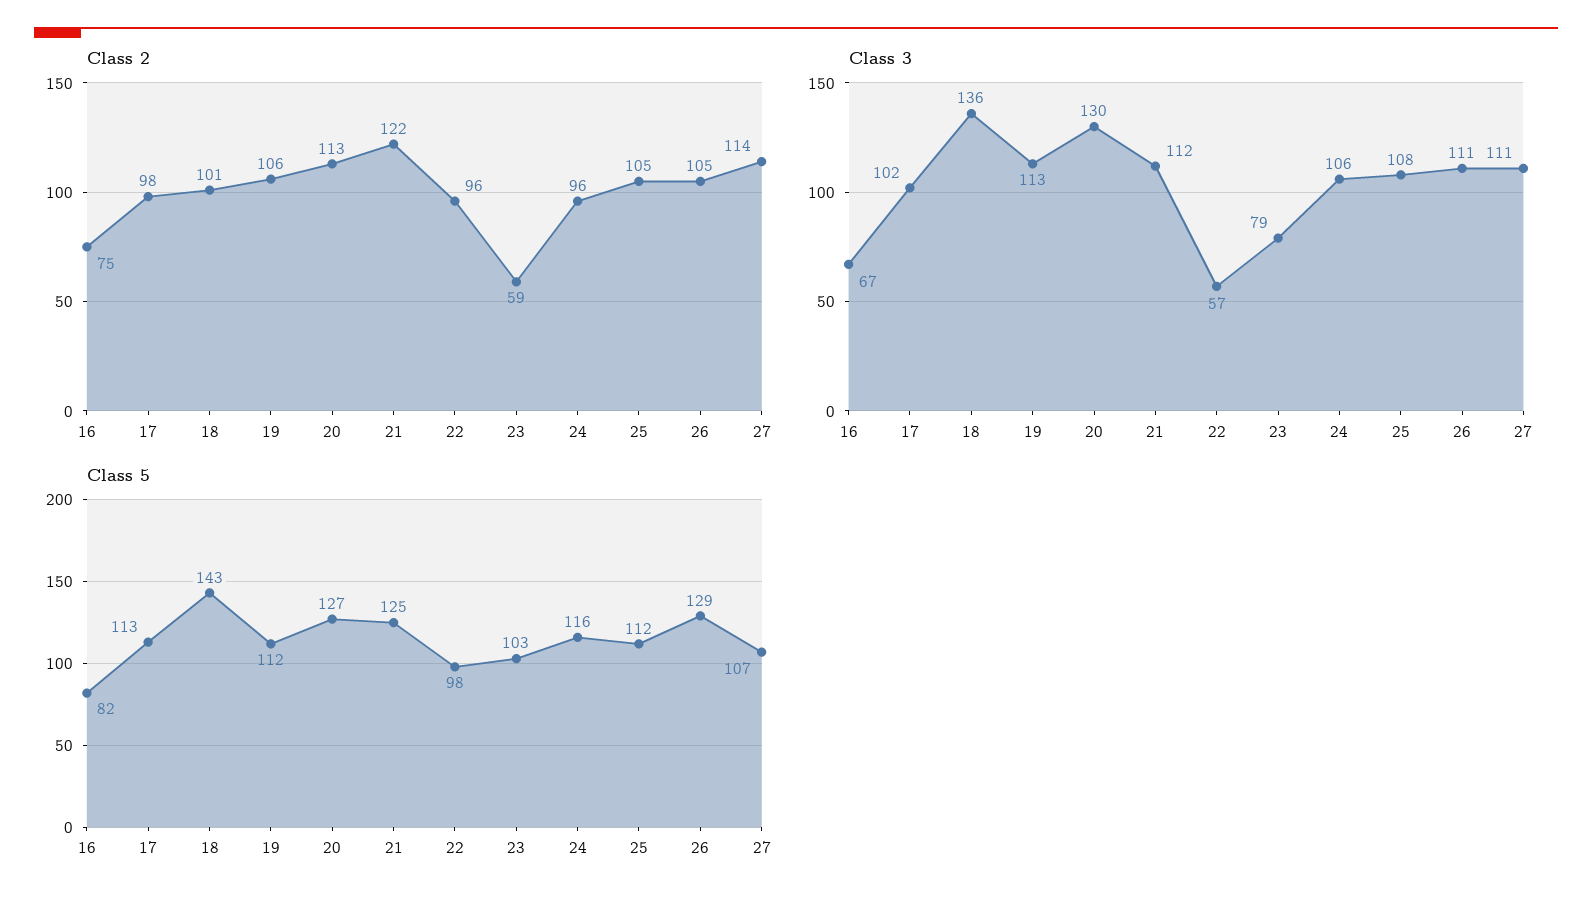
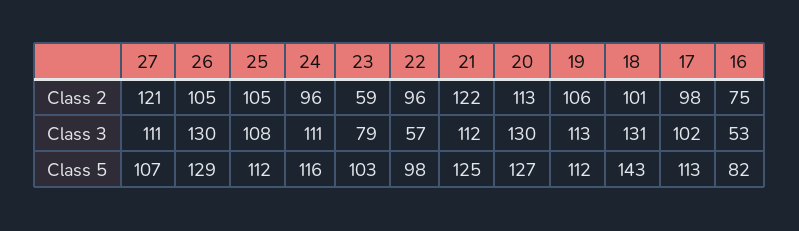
  {
    "Class 2": {
      "16": 75,
      "17": 98,
      "18": 101,
      "19": 106,
      "20": 113,
      "21": 122,
      "22": 96,
      "23": 59,
      "24": 96,
      "25": 105,
      "26": 105,
-     "27": 114
+     "27": 121
    },
    "Class 3": {
-     "16": 67,
+     "16": 53,
      "17": 102,
-     "18": 136,
+     "18": 131,
      "19": 113,
      "20": 130,
      "21": 112,
      "22": 57,
      "23": 79,
-     "24": 106,
+     "24": 111,
      "25": 108,
-     "26": 111,
+     "26": 130,
      "27": 111
    },
    "Class 5": {
      "16": 82,
      "17": 113,
      "18": 143,
      "19": 112,
      "20": 127,
      "21": 125,
      "22": 98,
      "23": 103,
      "24": 116,
      "25": 112,
      "26": 129,
      "27": 107
    }
  }

